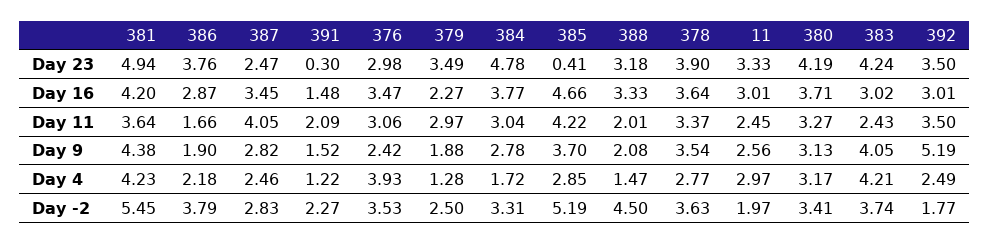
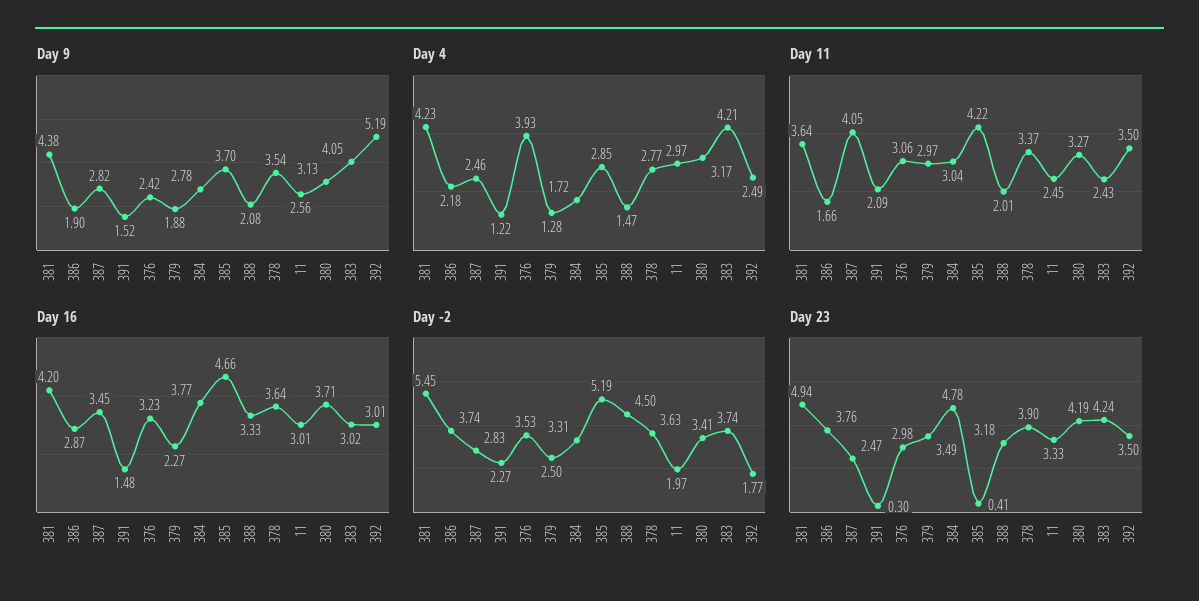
  {
    "Day 23": {
      "381": 4.94,
      "386": 3.76,
      "387": 2.47,
      "391": 0.3,
      "376": 2.98,
      "379": 3.49,
      "384": 4.78,
      "385": 0.41,
      "388": 3.18,
      "378": 3.9,
      "11": 3.33,
      "380": 4.19,
      "383": 4.24,
      "392": 3.5
    },
    "Day 16": {
      "381": 4.2,
      "386": 2.87,
      "387": 3.45,
      "391": 1.48,
-     "376": 3.47,
+     "376": 3.23,
      "379": 2.27,
      "384": 3.77,
      "385": 4.66,
      "388": 3.33,
      "378": 3.64,
      "11": 3.01,
      "380": 3.71,
      "383": 3.02,
      "392": 3.01
    },
    "Day 11": {
      "381": 3.64,
      "386": 1.66,
      "387": 4.05,
      "391": 2.09,
      "376": 3.06,
      "379": 2.97,
      "384": 3.04,
      "385": 4.22,
      "388": 2.01,
      "378": 3.37,
      "11": 2.45,
      "380": 3.27,
      "383": 2.43,
      "392": 3.5
    },
    "Day 9": {
      "381": 4.38,
      "386": 1.9,
      "387": 2.82,
      "391": 1.52,
      "376": 2.42,
      "379": 1.88,
      "384": 2.78,
      "385": 3.7,
      "388": 2.08,
      "378": 3.54,
      "11": 2.56,
      "380": 3.13,
      "383": 4.05,
      "392": 5.19
    },
    "Day 4": {
      "381": 4.23,
      "386": 2.18,
      "387": 2.46,
      "391": 1.22,
      "376": 3.93,
      "379": 1.28,
      "384": 1.72,
      "385": 2.85,
      "388": 1.47,
      "378": 2.77,
      "11": 2.97,
      "380": 3.17,
      "383": 4.21,
      "392": 2.49
    },
    "Day -2": {
      "381": 5.45,
-     "386": 3.79,
+     "386": 3.74,
      "387": 2.83,
      "391": 2.27,
      "376": 3.53,
      "379": 2.5,
      "384": 3.31,
      "385": 5.19,
      "388": 4.5,
      "378": 3.63,
      "11": 1.97,
      "380": 3.41,
      "383": 3.74,
      "392": 1.77
    }
  }

